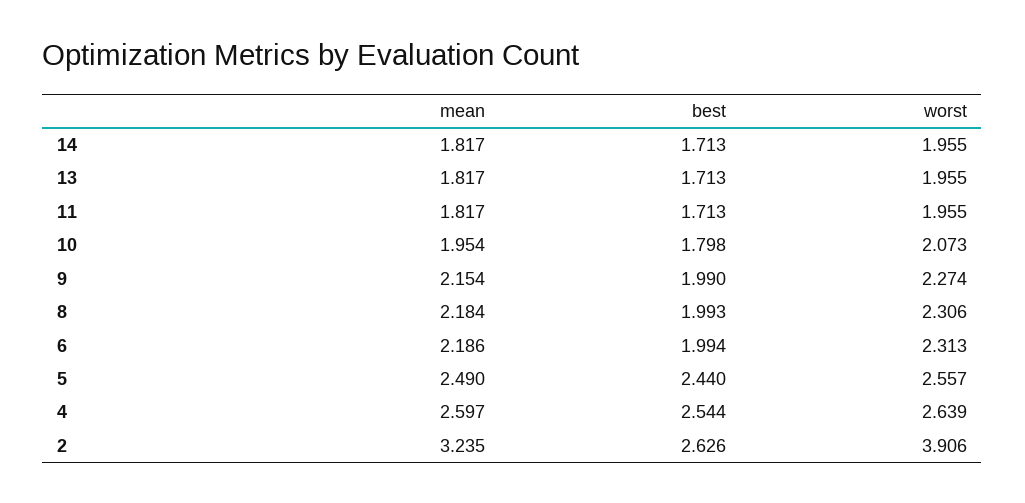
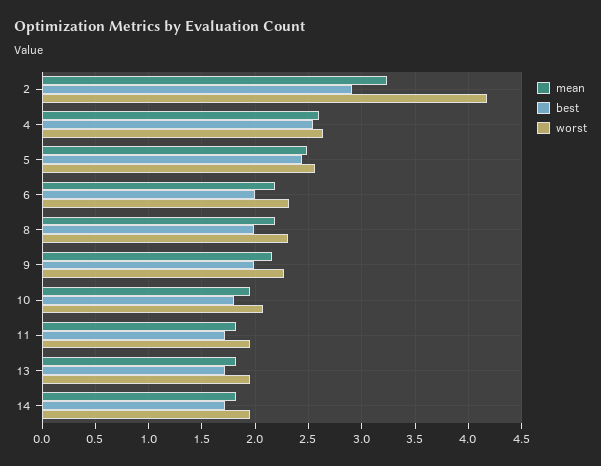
  {
    "mean": {
      "14": 1.817,
      "13": 1.817,
      "11": 1.817,
      "10": 1.954,
      "9": 2.154,
      "8": 2.184,
      "6": 2.186,
      "5": 2.49,
      "4": 2.597,
      "2": 3.235
    },
    "best": {
      "14": 1.713,
      "13": 1.713,
      "11": 1.713,
      "10": 1.798,
      "9": 1.99,
      "8": 1.993,
      "6": 1.994,
      "5": 2.44,
      "4": 2.544,
-     "2": 2.626
+     "2": 2.9
    },
    "worst": {
      "14": 1.955,
      "13": 1.955,
      "11": 1.955,
      "10": 2.073,
      "9": 2.274,
      "8": 2.306,
      "6": 2.313,
      "5": 2.557,
      "4": 2.639,
-     "2": 3.906
+     "2": 4.2
    }
  }

